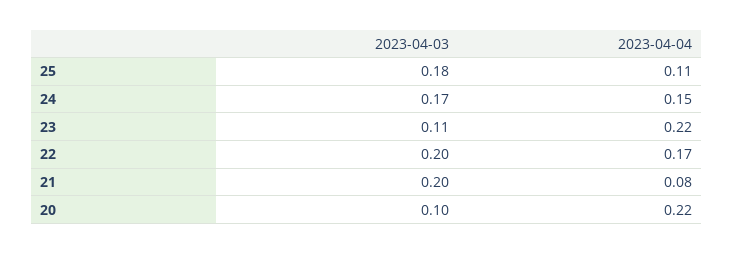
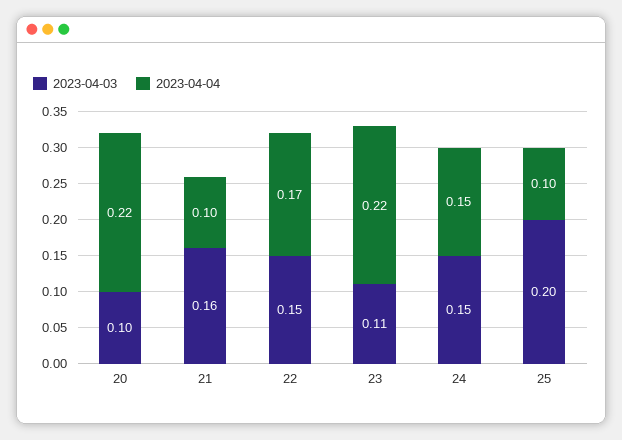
  {
    "2023-04-03": {
-     "25": 0.18,
+     "25": 0.2,
-     "24": 0.17,
+     "24": 0.15,
      "23": 0.11,
-     "22": 0.2,
+     "22": 0.15,
-     "21": 0.2,
+     "21": 0.16,
      "20": 0.1
    },
    "2023-04-04": {
-     "25": 0.11,
+     "25": 0.1,
      "24": 0.15,
      "23": 0.22,
      "22": 0.17,
-     "21": 0.08,
+     "21": 0.1,
      "20": 0.22
    }
  }

